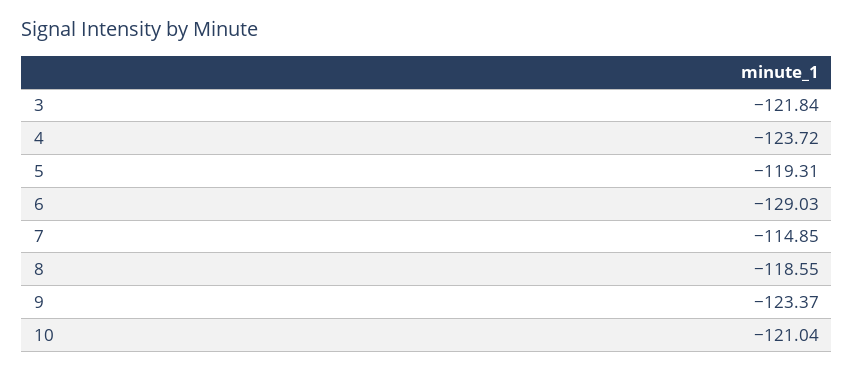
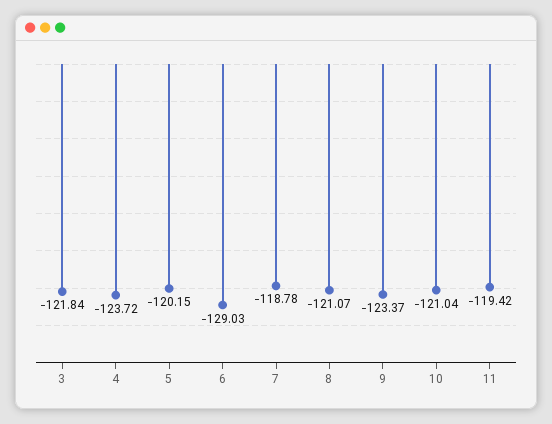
  {
    "3": -121.84,
    "4": -123.72,
-   "5": -119.31,
+   "5": -120.15,
    "6": -129.03,
-   "7": -114.85,
+   "7": -118.78,
-   "8": -118.55,
+   "8": -121.07,
    "9": -123.37,
-   "10": -121.04
+   "10": -121.04,
+   "11": -119.42
  }

